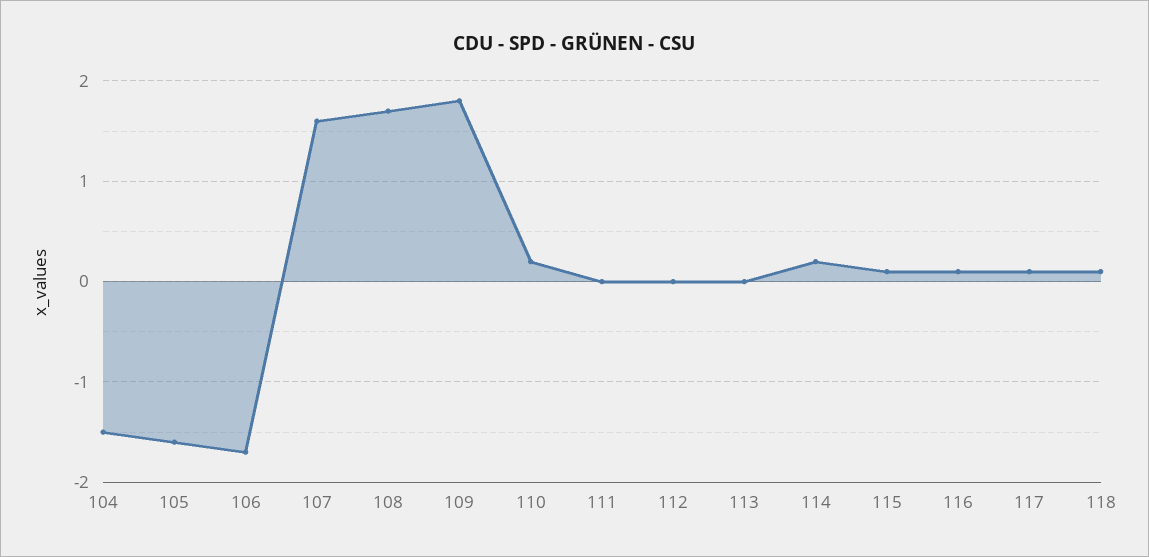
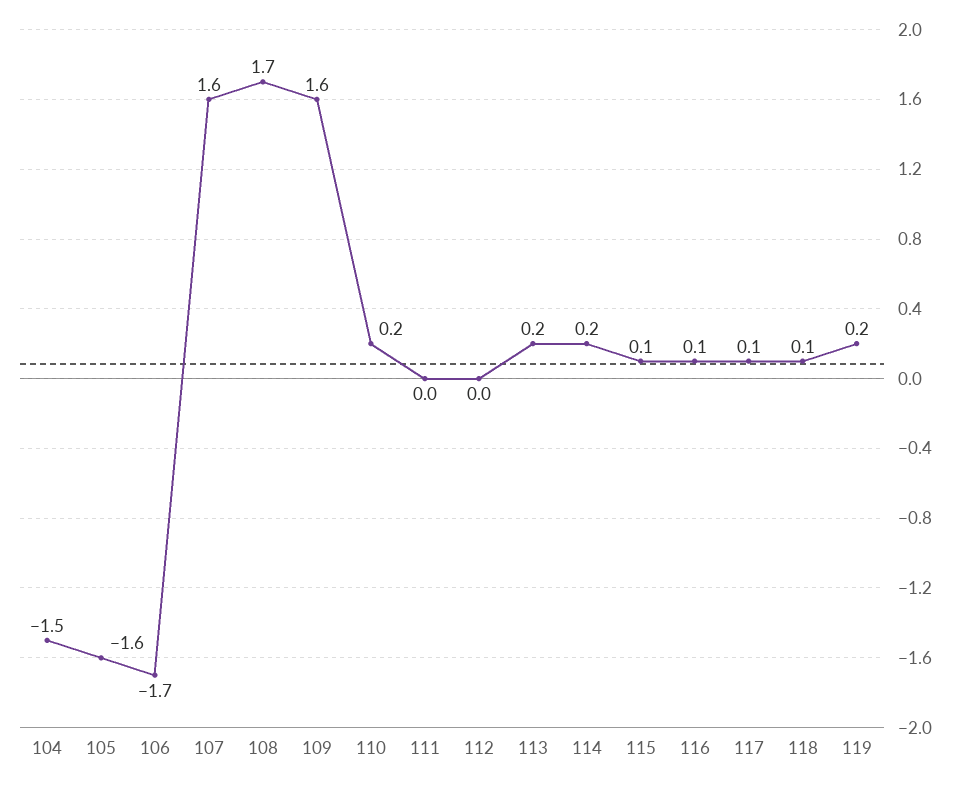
  {
    "104": -1.5,
    "105": -1.6,
    "106": -1.7,
    "107": 1.6,
    "108": 1.7,
-   "109": 1.8,
+   "109": 1.6,
    "110": 0.2,
    "111": 0,
    "112": 0,
-   "113": 0,
+   "113": 0.2,
    "114": 0.2,
    "115": 0.1,
    "116": 0.1,
    "117": 0.1,
-   "118": 0.1
+   "118": 0.1,
+   "119": 0.2
  }

